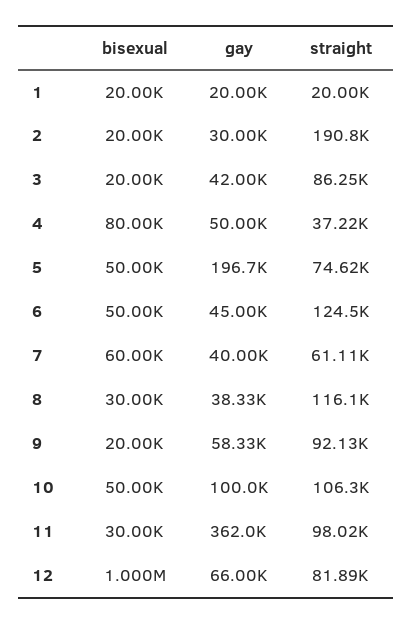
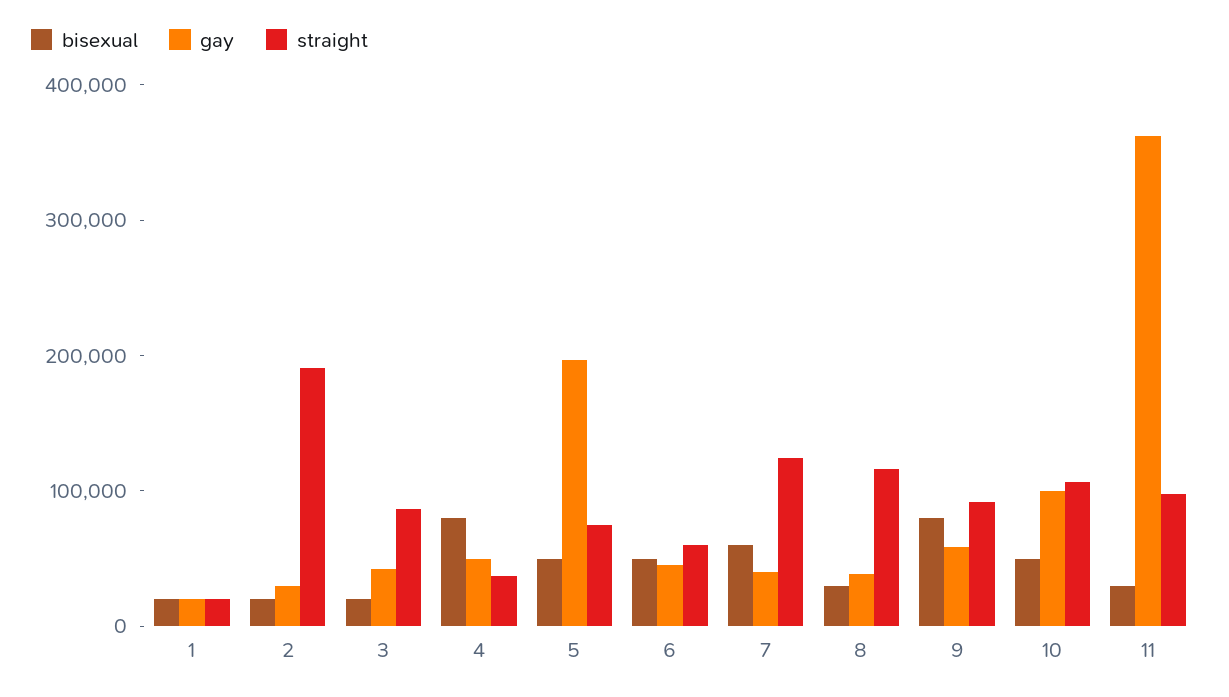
  {
    "bisexual": {
      "1": 20000,
      "2": 20000,
      "3": 20000,
      "4": 80000,
      "5": 50000,
      "6": 50000,
      "7": 60000,
      "8": 30000,
-     "9": 20000,
+     "9": 80000,
      "10": 50000,
-     "11": 30000,
+     "11": 30000
-     "12": 1000000
    },
    "gay": {
      "1": 20000,
      "2": 30000,
      "3": 42000,
      "4": 50000,
      "5": 196700,
      "6": 45000,
      "7": 40000,
      "8": 38330,
      "9": 58330,
      "10": 100000,
-     "11": 362000,
+     "11": 362000
-     "12": 66000
    },
    "straight": {
      "1": 20000,
      "2": 190800,
      "3": 86250,
      "4": 37220,
      "5": 74620,
-     "6": 124500,
+     "6": 60000,
-     "7": 61110,
+     "7": 120000,
      "8": 116100,
      "9": 92130,
      "10": 106300,
-     "11": 98020,
+     "11": 98020
-     "12": 81890
    }
  }

